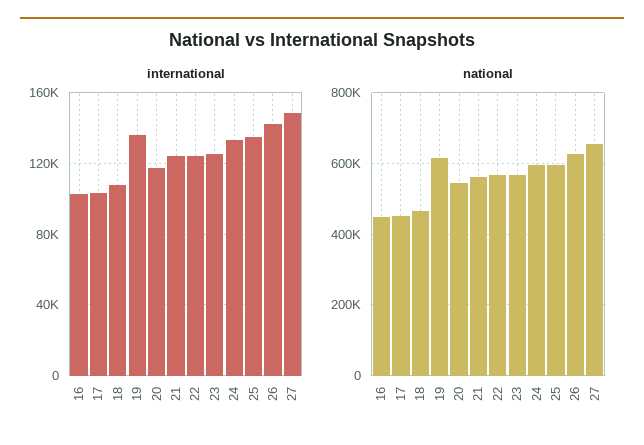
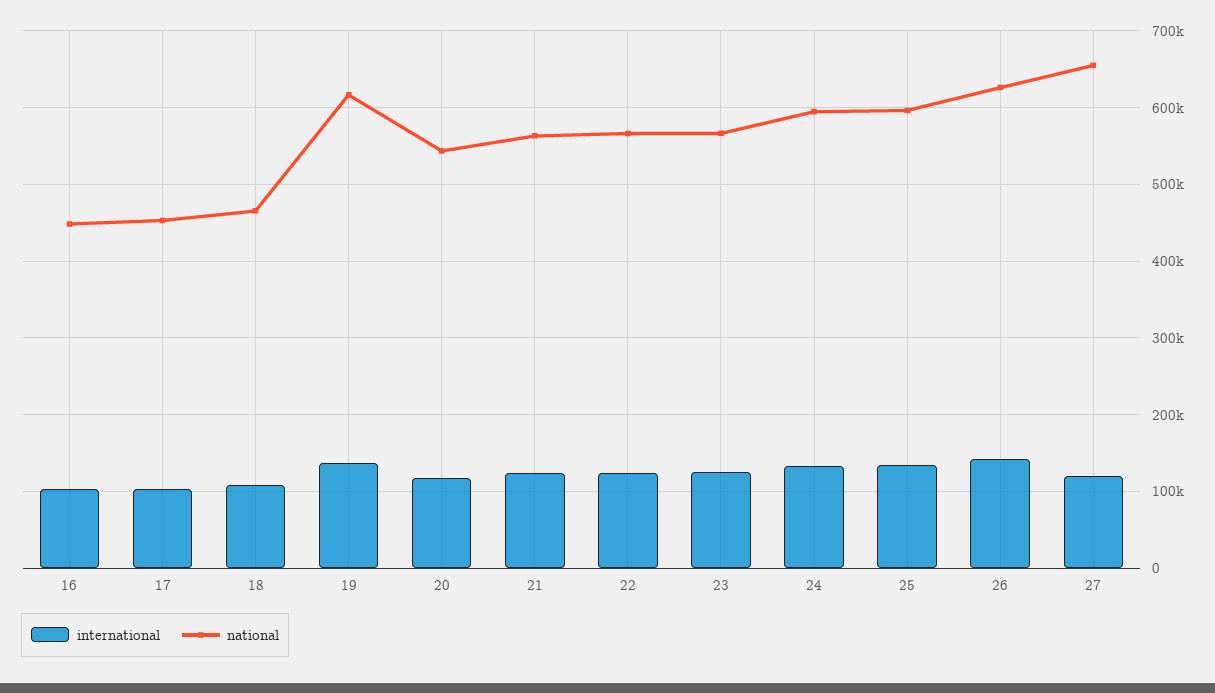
  {
    "international": {
      "16": 105000,
      "17": 105000,
      "18": 110000,
      "19": 135000,
      "20": 115000,
      "21": 125000,
      "22": 125000,
      "23": 125000,
      "24": 135000,
      "25": 135000,
      "26": 140000,
-     "27": 150000
+     "27": 120000
    },
    "national": {
      "16": 450000,
      "17": 450000,
      "18": 470000,
      "19": 620000,
      "20": 540000,
      "21": 560000,
      "22": 570000,
      "23": 570000,
      "24": 590000,
      "25": 600000,
      "26": 630000,
      "27": 660000
    }
  }

